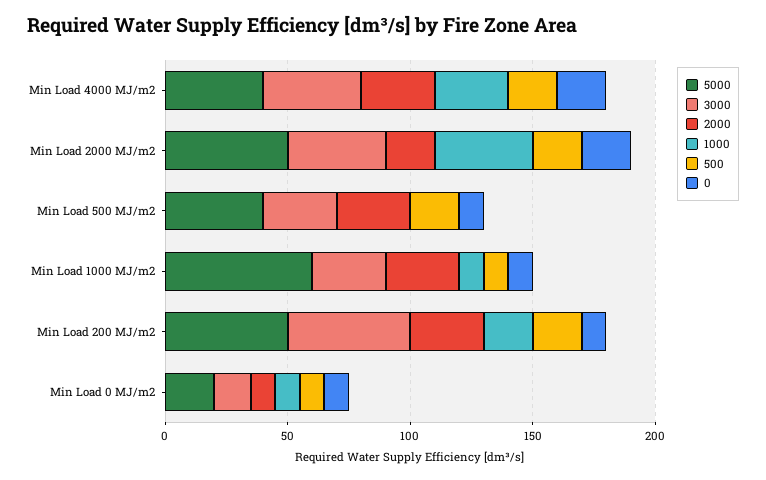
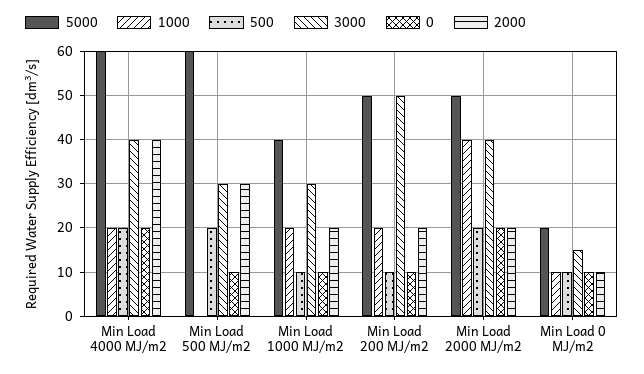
  {
    "5000": {
-     "Min Load 4000 MJ/m2": 40,
+     "Min Load 4000 MJ/m2": 60,
      "Min Load 2000 MJ/m2": 50,
-     "Min Load 500 MJ/m2": 40,
+     "Min Load 500 MJ/m2": 60,
-     "Min Load 1000 MJ/m2": 60,
+     "Min Load 1000 MJ/m2": 40,
      "Min Load 200 MJ/m2": 50,
      "Min Load 0 MJ/m2": 20
    },
    "3000": {
      "Min Load 4000 MJ/m2": 40,
      "Min Load 2000 MJ/m2": 40,
      "Min Load 500 MJ/m2": 30,
      "Min Load 1000 MJ/m2": 30,
      "Min Load 200 MJ/m2": 50,
      "Min Load 0 MJ/m2": 15
    },
    "2000": {
-     "Min Load 4000 MJ/m2": 30,
+     "Min Load 4000 MJ/m2": 40,
      "Min Load 2000 MJ/m2": 20,
      "Min Load 500 MJ/m2": 30,
-     "Min Load 1000 MJ/m2": 30,
+     "Min Load 1000 MJ/m2": 20,
-     "Min Load 200 MJ/m2": 30,
+     "Min Load 200 MJ/m2": 20,
      "Min Load 0 MJ/m2": 10
    },
    "1000": {
-     "Min Load 4000 MJ/m2": 30,
+     "Min Load 4000 MJ/m2": 20,
      "Min Load 2000 MJ/m2": 40,
      "Min Load 500 MJ/m2": 0,
-     "Min Load 1000 MJ/m2": 10,
+     "Min Load 1000 MJ/m2": 20,
      "Min Load 200 MJ/m2": 20,
      "Min Load 0 MJ/m2": 10
    },
    "500": {
      "Min Load 4000 MJ/m2": 20,
      "Min Load 2000 MJ/m2": 20,
      "Min Load 500 MJ/m2": 20,
      "Min Load 1000 MJ/m2": 10,
-     "Min Load 200 MJ/m2": 20,
+     "Min Load 200 MJ/m2": 10,
      "Min Load 0 MJ/m2": 10
    },
    "0": {
      "Min Load 4000 MJ/m2": 20,
      "Min Load 2000 MJ/m2": 20,
      "Min Load 500 MJ/m2": 10,
      "Min Load 1000 MJ/m2": 10,
      "Min Load 200 MJ/m2": 10,
      "Min Load 0 MJ/m2": 10
    }
  }

